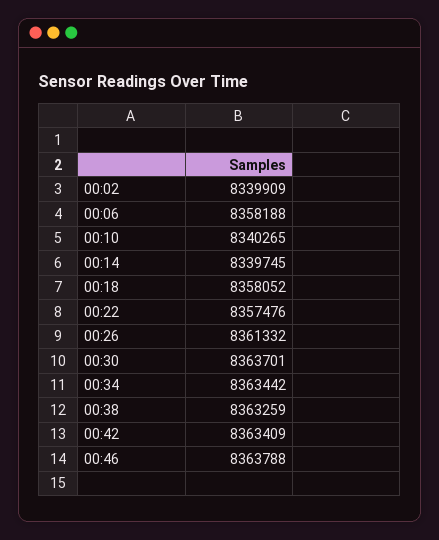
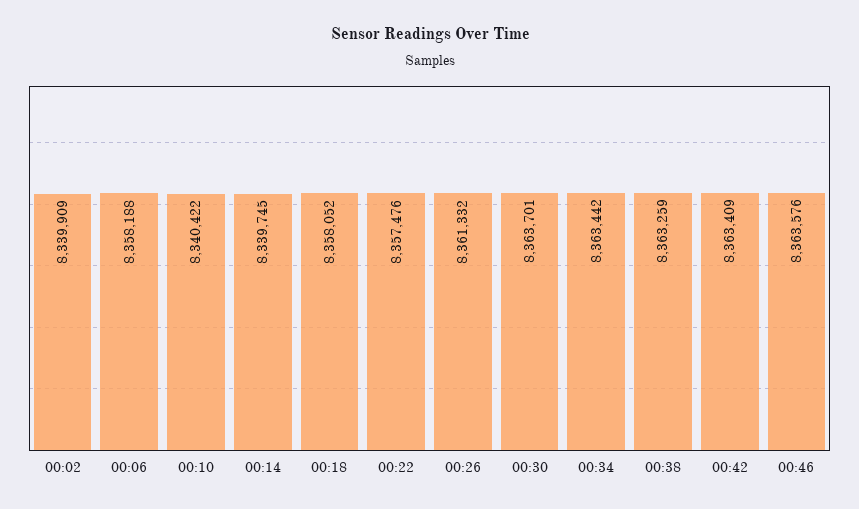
  {
    "00:02": 8339909,
    "00:06": 8358188,
-   "00:10": 8340265,
+   "00:10": 8340422,
    "00:14": 8339745,
    "00:18": 8358052,
    "00:22": 8357476,
    "00:26": 8361332,
    "00:30": 8363701,
    "00:34": 8363442,
    "00:38": 8363259,
    "00:42": 8363409,
-   "00:46": 8363788
+   "00:46": 8363576
  }

